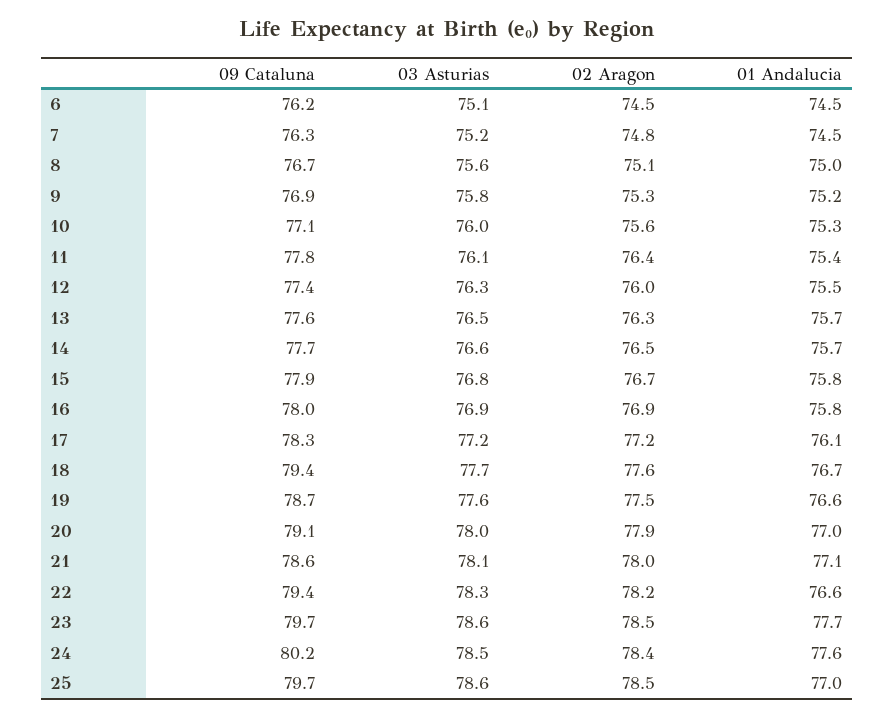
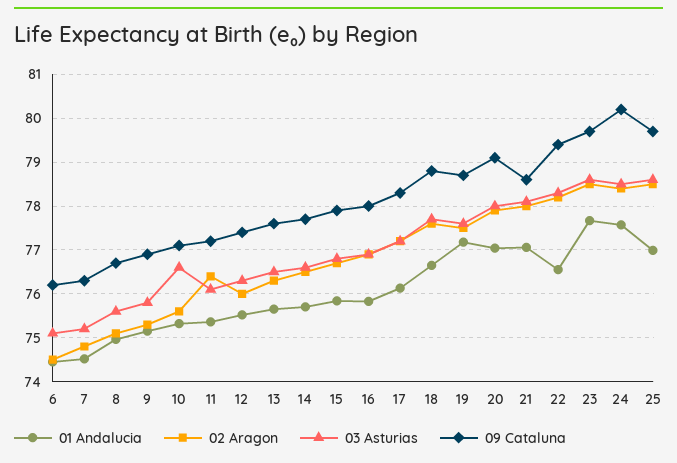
  {
    "09 Cataluna": {
      "6": 76.2,
      "7": 76.3,
      "8": 76.7,
      "9": 76.9,
      "10": 77.1,
-     "11": 77.8,
+     "11": 77.2,
      "12": 77.4,
      "13": 77.6,
      "14": 77.7,
      "15": 77.9,
      "16": 78,
      "17": 78.3,
-     "18": 79.4,
+     "18": 78.8,
      "19": 78.7,
      "20": 79.1,
      "21": 78.6,
      "22": 79.4,
      "23": 79.7,
      "24": 80.2,
      "25": 79.7
    },
    "03 Asturias": {
      "6": 75.1,
      "7": 75.2,
      "8": 75.6,
      "9": 75.8,
-     "10": 76,
+     "10": 76.6,
      "11": 76.1,
      "12": 76.3,
      "13": 76.5,
      "14": 76.6,
      "15": 76.8,
      "16": 76.9,
      "17": 77.2,
      "18": 77.7,
      "19": 77.6,
      "20": 78,
      "21": 78.1,
      "22": 78.3,
      "23": 78.6,
      "24": 78.5,
      "25": 78.6
    },
    "02 Aragon": {
      "6": 74.5,
      "7": 74.8,
      "8": 75.1,
      "9": 75.3,
      "10": 75.6,
      "11": 76.4,
      "12": 76,
      "13": 76.3,
      "14": 76.5,
      "15": 76.7,
      "16": 76.9,
      "17": 77.2,
      "18": 77.6,
      "19": 77.5,
      "20": 77.9,
      "21": 78,
      "22": 78.2,
      "23": 78.5,
      "24": 78.4,
      "25": 78.5
    },
    "01 Andalucia": {
      "6": 74.5,
      "7": 74.5,
      "8": 75,
      "9": 75.2,
      "10": 75.3,
      "11": 75.4,
      "12": 75.5,
      "13": 75.7,
      "14": 75.7,
      "15": 75.8,
      "16": 75.8,
      "17": 76.1,
      "18": 76.7,
-     "19": 76.6,
+     "19": 77.2,
      "20": 77,
      "21": 77.1,
      "22": 76.6,
      "23": 77.7,
      "24": 77.6,
      "25": 77
    }
  }

